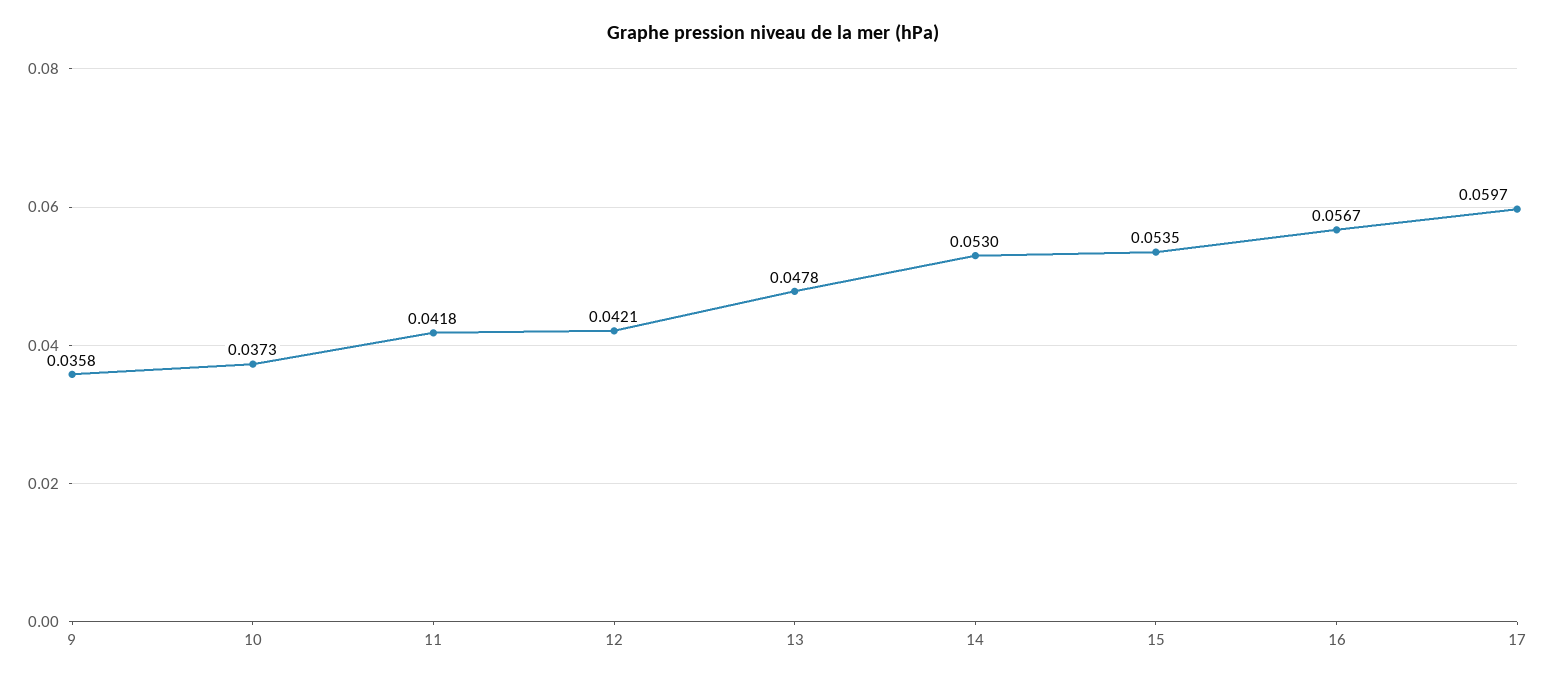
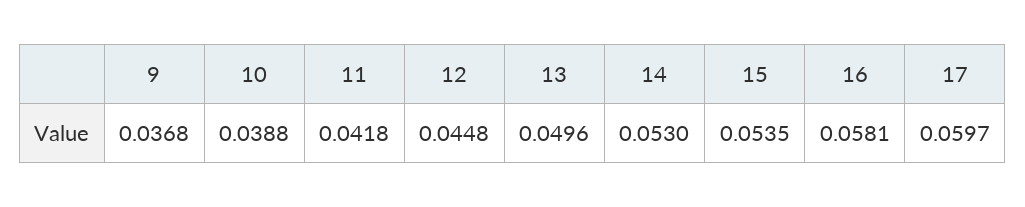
  {
-   "9": 0.0358,
+   "9": 0.0368,
-   "10": 0.0373,
+   "10": 0.0388,
    "11": 0.0418,
-   "12": 0.0421,
+   "12": 0.0448,
-   "13": 0.0478,
+   "13": 0.0496,
    "14": 0.053,
    "15": 0.0535,
-   "16": 0.0567,
+   "16": 0.0581,
    "17": 0.0597
  }

